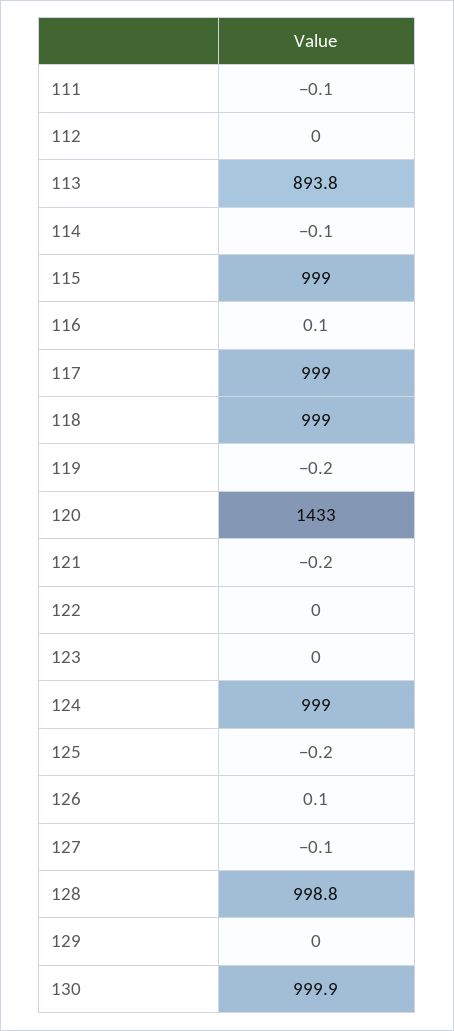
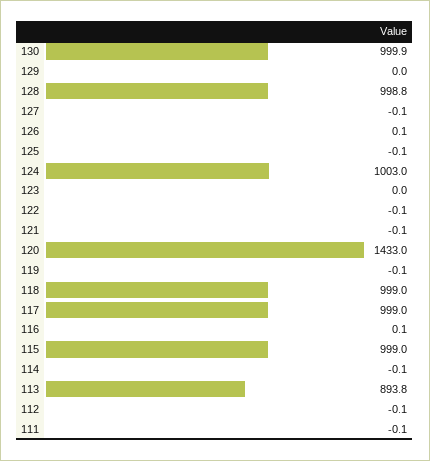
  {
    "111": -0.1,
-   "112": 0,
+   "112": -0.1,
    "113": 893.8,
    "114": -0.1,
    "115": 999,
    "116": 0.1,
    "117": 999,
    "118": 999,
-   "119": -0.2,
+   "119": -0.1,
    "120": 1433,
-   "121": -0.2,
+   "121": -0.1,
-   "122": 0,
+   "122": -0.1,
    "123": 0,
-   "124": 999,
+   "124": 1003,
-   "125": -0.2,
+   "125": -0.1,
    "126": 0.1,
    "127": -0.1,
    "128": 998.8,
    "129": 0,
    "130": 999.9
  }

